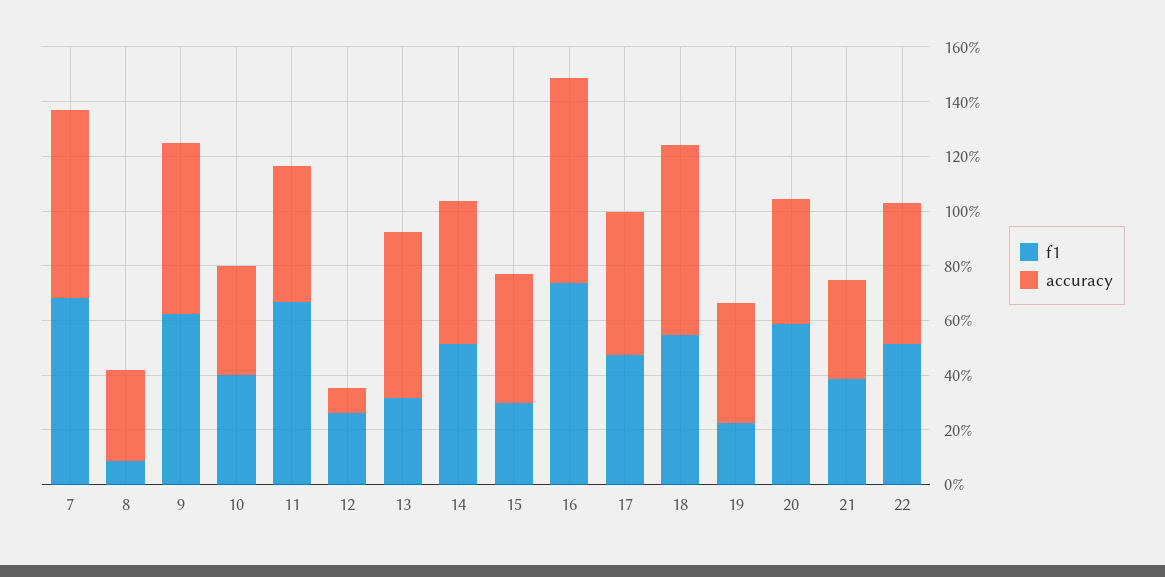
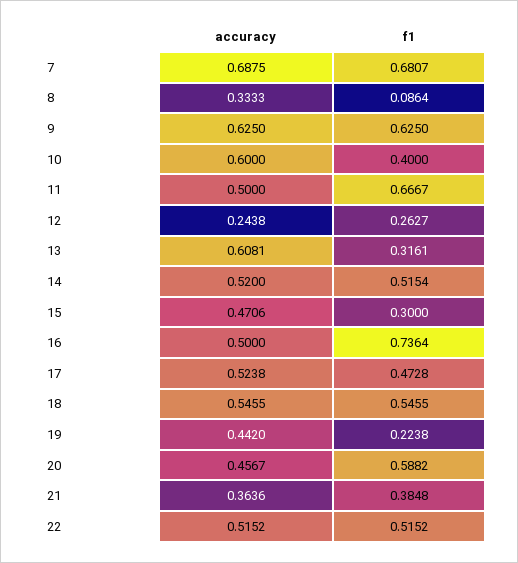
  {
    "f1": {
      "7": 0.6807,
      "8": 0.0864,
      "9": 0.625,
      "10": 0.4,
      "11": 0.6667,
      "12": 0.2627,
      "13": 0.3161,
      "14": 0.5154,
      "15": 0.3,
      "16": 0.7364,
      "17": 0.4728,
      "18": 0.5455,
      "19": 0.2238,
      "20": 0.5882,
      "21": 0.3848,
      "22": 0.5152
    },
    "accuracy": {
      "7": 0.6875,
      "8": 0.3333,
      "9": 0.625,
-     "10": 0.4,
+     "10": 0.6,
      "11": 0.5,
-     "12": 0.1,
+     "12": 0.2438,
      "13": 0.6081,
      "14": 0.52,
      "15": 0.4706,
-     "16": 0.75,
+     "16": 0.5,
      "17": 0.5238,
-     "18": 0.7,
+     "18": 0.5455,
      "19": 0.442,
      "20": 0.4567,
      "21": 0.3636,
      "22": 0.5152
    }
  }

